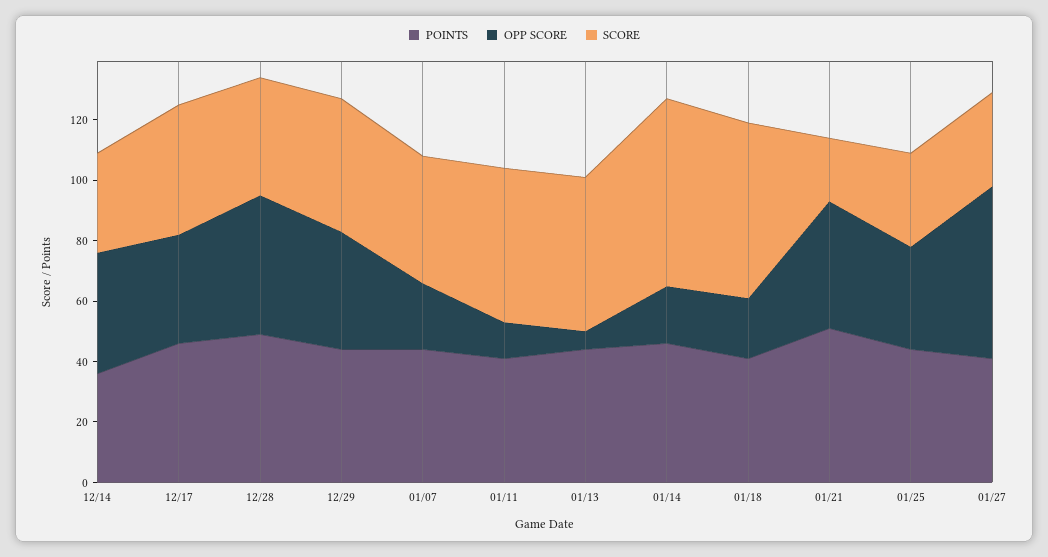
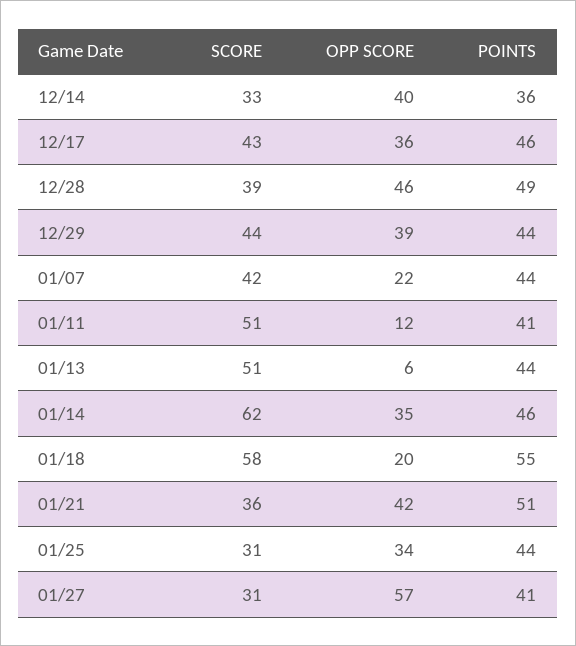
  {
    "POINTS": {
      "12/14": 36,
      "12/17": 46,
      "12/28": 49,
      "12/29": 44,
      "01/07": 44,
      "01/11": 41,
      "01/13": 44,
      "01/14": 46,
-     "01/18": 40,
+     "01/18": 55,
      "01/21": 51,
      "01/25": 44,
      "01/27": 41
    },
    "OPP SCORE": {
      "12/14": 40,
      "12/17": 36,
      "12/28": 46,
      "12/29": 39,
      "01/07": 22,
      "01/11": 12,
      "01/13": 6,
-     "01/14": 20,
+     "01/14": 35,
      "01/18": 20,
      "01/21": 42,
      "01/25": 34,
      "01/27": 57
    },
    "SCORE": {
      "12/14": 33,
      "12/17": 43,
      "12/28": 39,
      "12/29": 44,
      "01/07": 42,
      "01/11": 51,
      "01/13": 51,
      "01/14": 62,
      "01/18": 58,
-     "01/21": 20,
+     "01/21": 36,
      "01/25": 31,
      "01/27": 31
    }
  }

